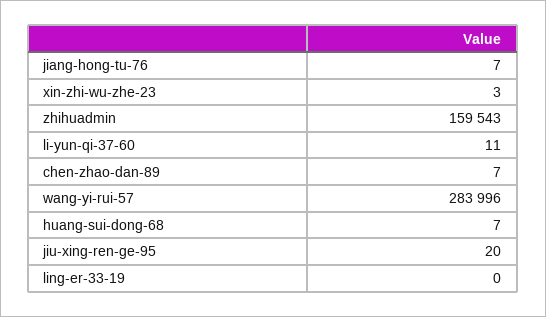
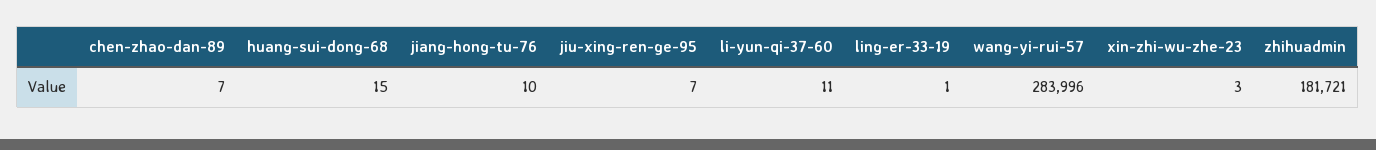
  {
-   "jiang-hong-tu-76": 7,
+   "jiang-hong-tu-76": 10,
    "xin-zhi-wu-zhe-23": 3,
-   "zhihuadmin": 159543,
+   "zhihuadmin": 181721,
    "li-yun-qi-37-60": 11,
    "chen-zhao-dan-89": 7,
    "wang-yi-rui-57": 283996,
-   "huang-sui-dong-68": 7,
+   "huang-sui-dong-68": 15,
-   "jiu-xing-ren-ge-95": 20,
+   "jiu-xing-ren-ge-95": 7,
-   "ling-er-33-19": 0
+   "ling-er-33-19": 1
  }

